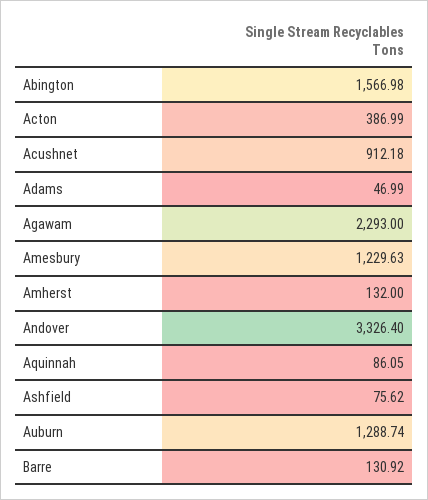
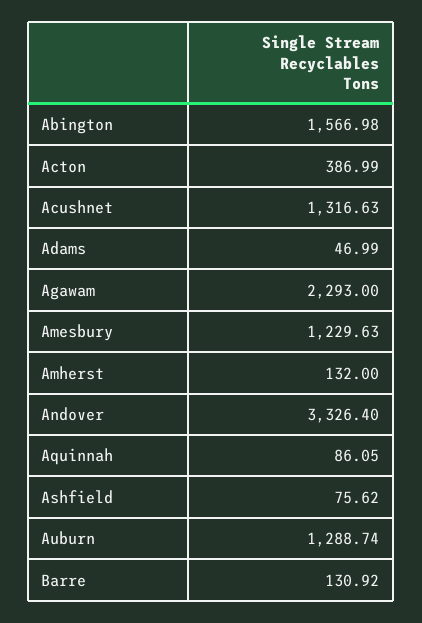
  {
    "Abington": 1566.98,
    "Acton": 386.99,
-   "Acushnet": 912.18,
+   "Acushnet": 1316.63,
    "Adams": 46.99,
    "Agawam": 2293,
    "Amesbury": 1229.63,
    "Amherst": 132,
    "Andover": 3326.4,
    "Aquinnah": 86.05,
    "Ashfield": 75.62,
    "Auburn": 1288.74,
    "Barre": 130.92
  }

